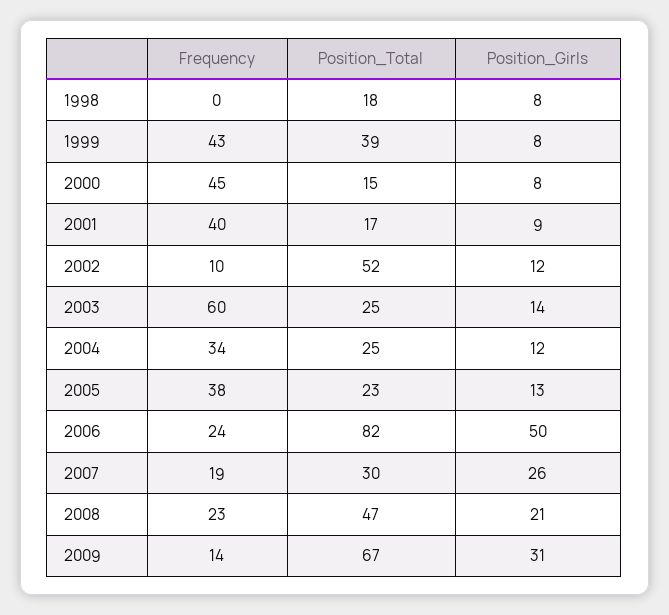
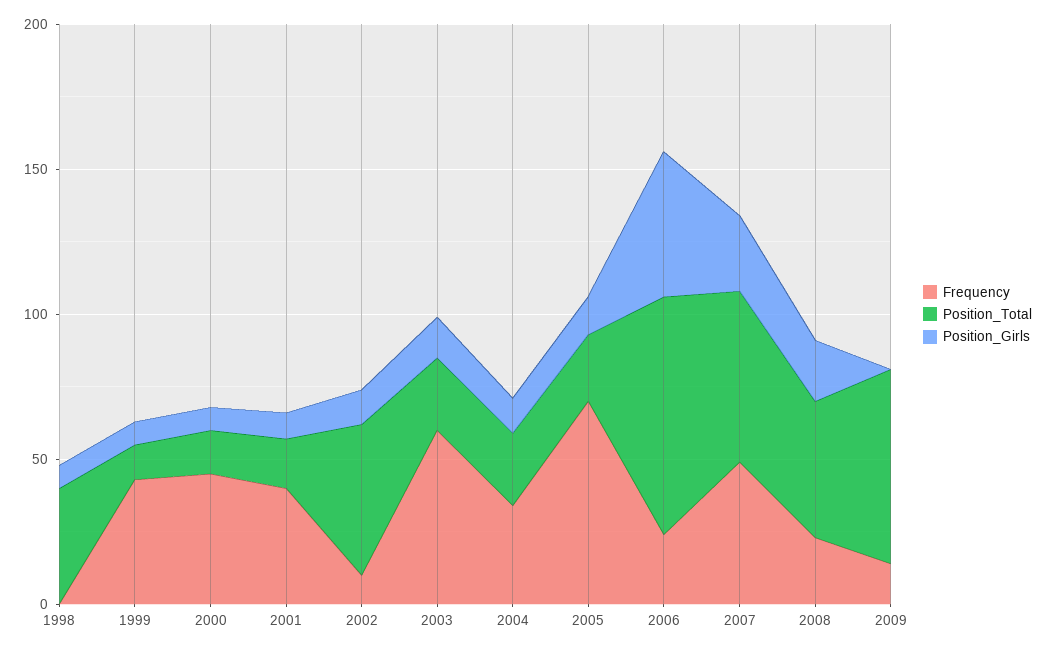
  {
    "Frequency": {
      "1998": 0,
      "1999": 43,
      "2000": 45,
      "2001": 40,
      "2002": 10,
      "2003": 60,
      "2004": 34,
-     "2005": 38,
+     "2005": 70,
      "2006": 24,
-     "2007": 19,
+     "2007": 50,
      "2008": 23,
      "2009": 14
    },
    "Position_Total": {
-     "1998": 18,
+     "1998": 40,
-     "1999": 39,
+     "1999": 10,
      "2000": 15,
      "2001": 17,
      "2002": 52,
      "2003": 25,
      "2004": 25,
      "2005": 23,
      "2006": 82,
-     "2007": 30,
+     "2007": 60,
      "2008": 47,
      "2009": 67
    },
    "Position_Girls": {
      "1998": 8,
      "1999": 8,
      "2000": 8,
      "2001": 9,
      "2002": 12,
      "2003": 14,
      "2004": 12,
      "2005": 13,
      "2006": 50,
      "2007": 26,
      "2008": 21,
-     "2009": 31
+     "2009": 0
    }
  }

